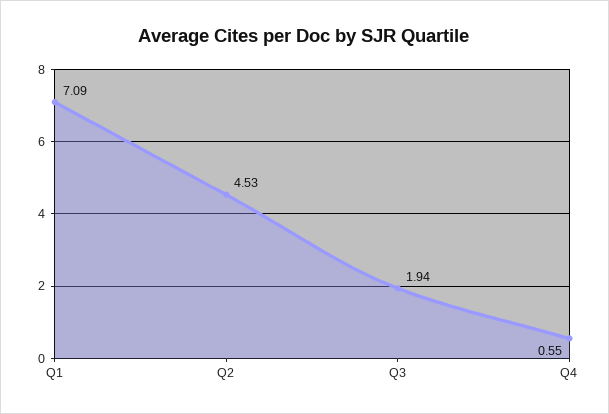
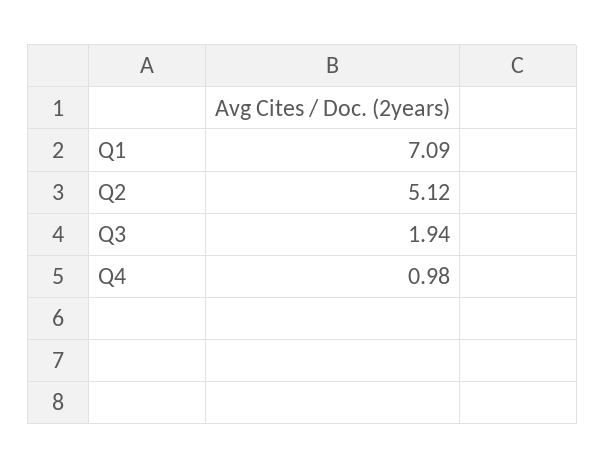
  {
    "Q1": 7.09,
-   "Q2": 4.53,
+   "Q2": 5.12,
    "Q3": 1.94,
-   "Q4": 0.55
+   "Q4": 0.98
  }

